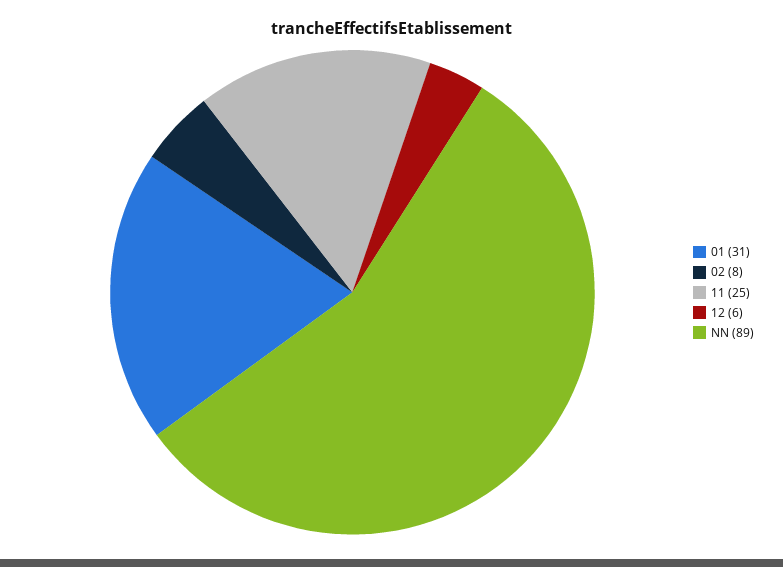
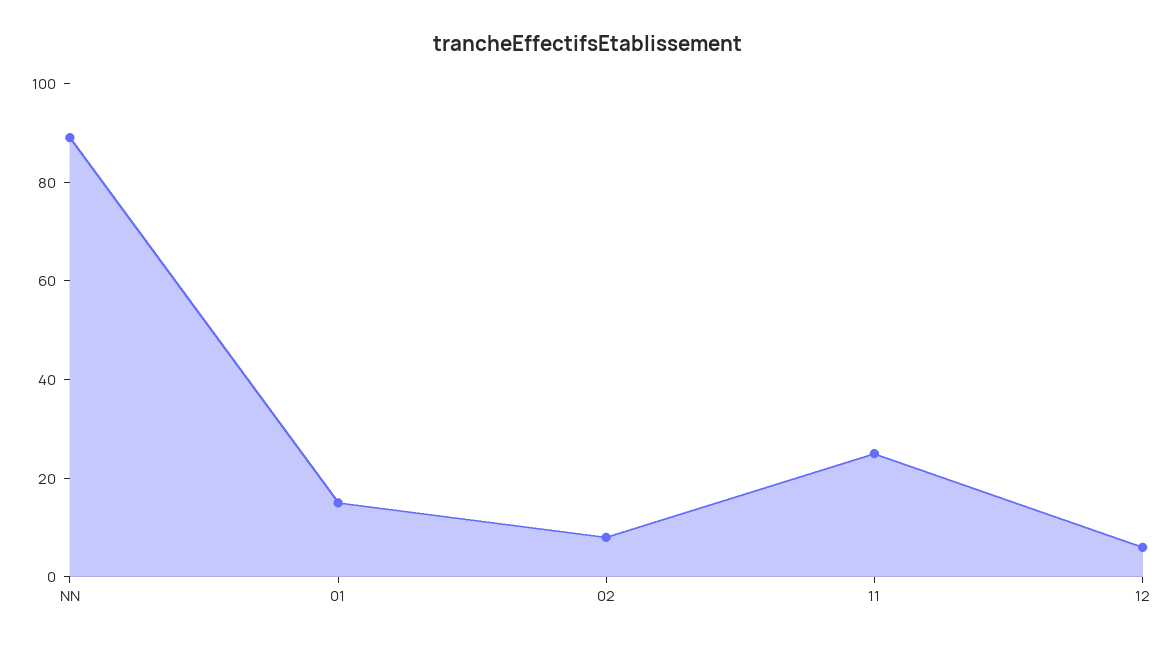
  {
-   "01": 31,
+   "01": 15,
    "02": 8,
    "11": 25,
    "12": 6,
    "NN": 89
  }

